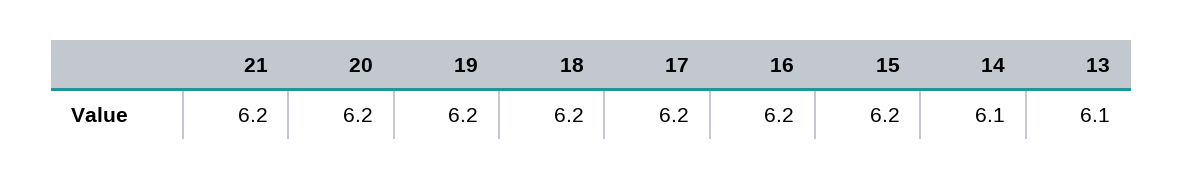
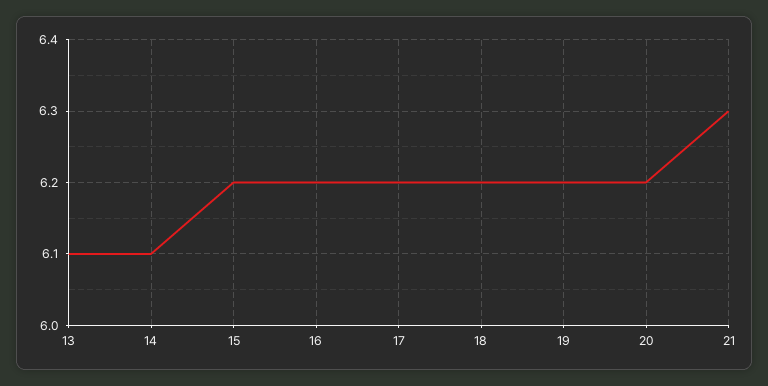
  {
-   "21": 6.2,
+   "21": 6.3,
    "20": 6.2,
    "19": 6.2,
    "18": 6.2,
    "17": 6.2,
    "16": 6.2,
    "15": 6.2,
    "14": 6.1,
    "13": 6.1
  }

